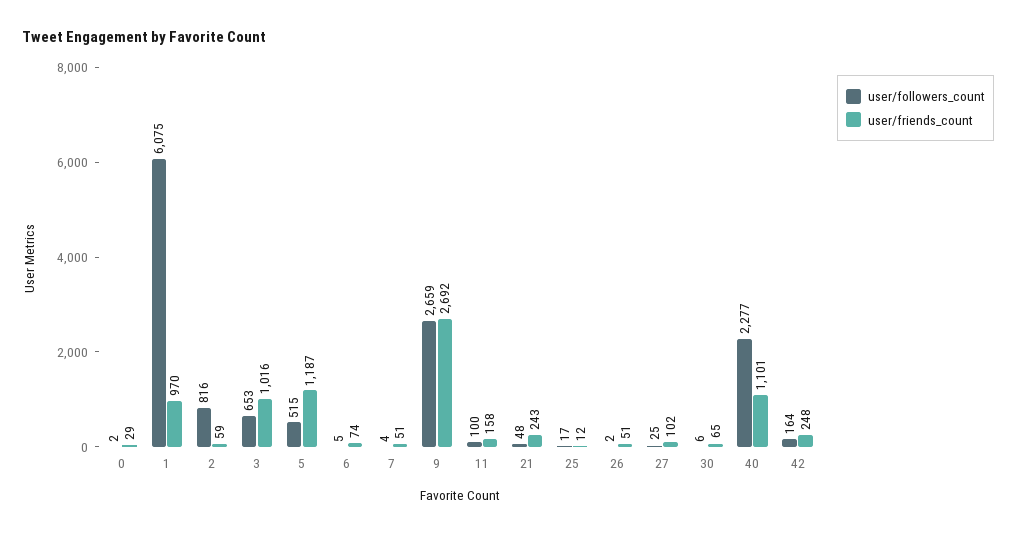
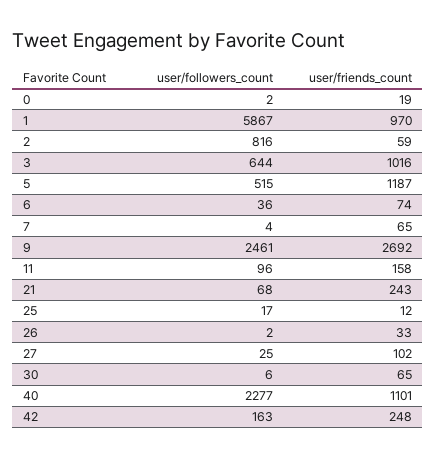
  {
    "user/followers_count": {
      "0": 2,
-     "1": 6075,
+     "1": 5867,
      "2": 816,
-     "3": 653,
+     "3": 644,
      "5": 515,
-     "6": 5,
+     "6": 36,
      "7": 4,
-     "9": 2659,
+     "9": 2461,
-     "11": 100,
+     "11": 96,
-     "21": 48,
+     "21": 68,
      "25": 17,
      "26": 2,
      "27": 25,
      "30": 6,
      "40": 2277,
-     "42": 164
+     "42": 163
    },
    "user/friends_count": {
-     "0": 29,
+     "0": 19,
      "1": 970,
      "2": 59,
      "3": 1016,
      "5": 1187,
      "6": 74,
-     "7": 51,
+     "7": 65,
      "9": 2692,
      "11": 158,
      "21": 243,
      "25": 12,
-     "26": 51,
+     "26": 33,
      "27": 102,
      "30": 65,
      "40": 1101,
      "42": 248
    }
  }

